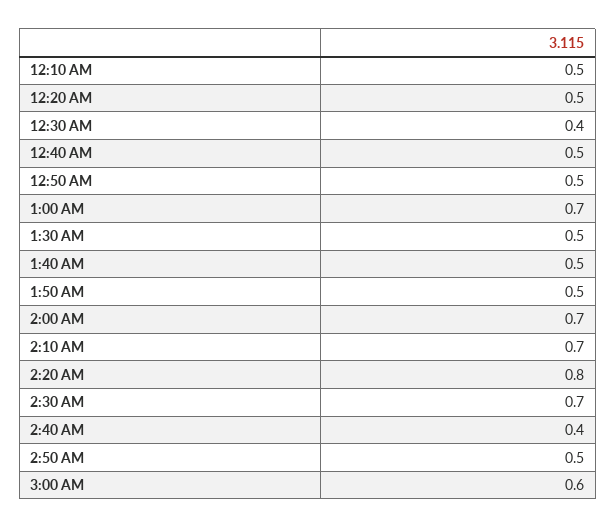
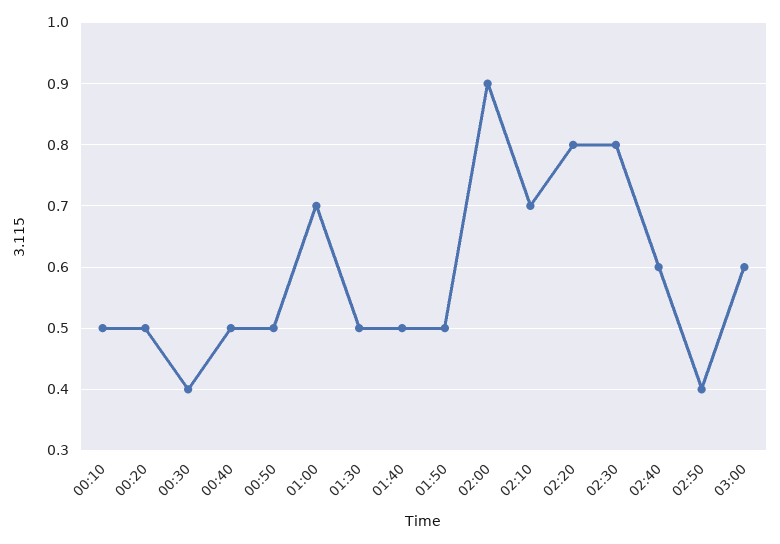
  {
    "12:10 AM": 0.5,
    "12:20 AM": 0.5,
    "12:30 AM": 0.4,
    "12:40 AM": 0.5,
    "12:50 AM": 0.5,
    "1:00 AM": 0.7,
    "1:30 AM": 0.5,
    "1:40 AM": 0.5,
    "1:50 AM": 0.5,
-   "2:00 AM": 0.7,
+   "2:00 AM": 0.9,
    "2:10 AM": 0.7,
    "2:20 AM": 0.8,
-   "2:30 AM": 0.7,
+   "2:30 AM": 0.8,
-   "2:40 AM": 0.4,
+   "2:40 AM": 0.6,
-   "2:50 AM": 0.5,
+   "2:50 AM": 0.4,
    "3:00 AM": 0.6
  }

